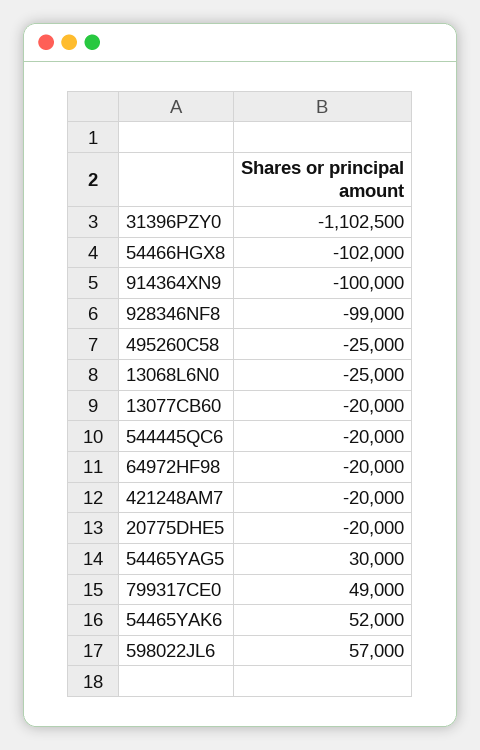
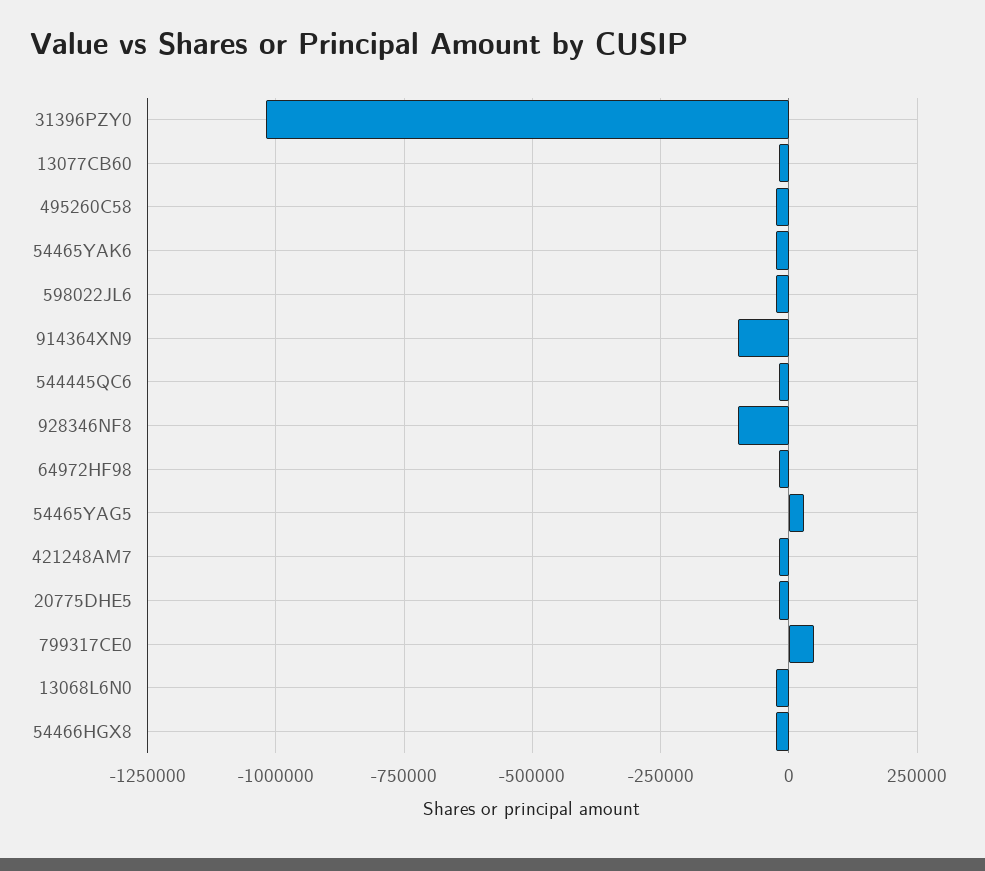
  {
-   "31396PZY0": -1102500,
+   "31396PZY0": -1025000,
-   "54466HGX8": -102000,
+   "54466HGX8": -25000,
    "914364XN9": -100000,
    "928346NF8": -99000,
    "495260C58": -25000,
    "13068L6N0": -25000,
    "13077CB60": -20000,
    "544445QC6": -20000,
    "64972HF98": -20000,
    "421248AM7": -20000,
    "20775DHE5": -20000,
    "54465YAG5": 30000,
    "799317CE0": 49000,
-   "54465YAK6": 52000,
+   "54465YAK6": -25000,
-   "598022JL6": 57000
+   "598022JL6": -25000
  }

